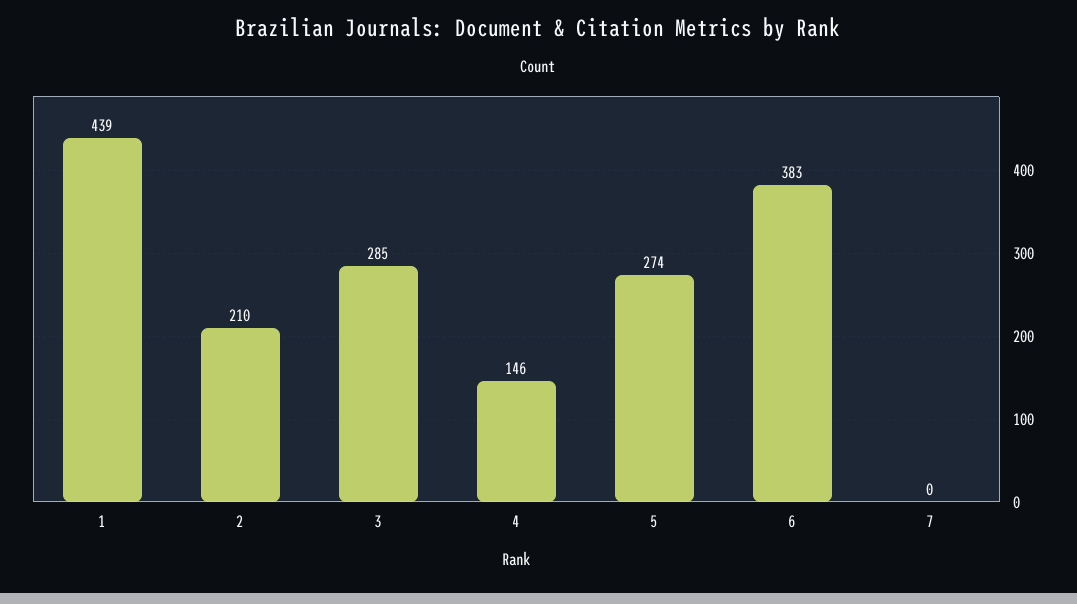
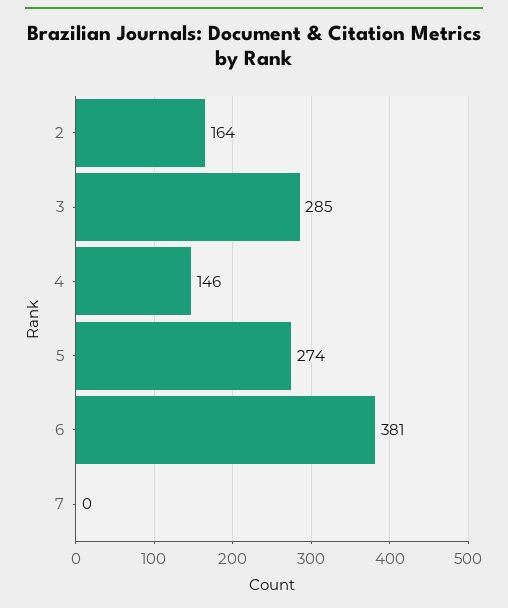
  {
-   "1": 439,
-   "2": 210,
+   "2": 164,
    "3": 285,
    "4": 146,
    "5": 274,
-   "6": 383,
+   "6": 381,
    "7": 0
  }

